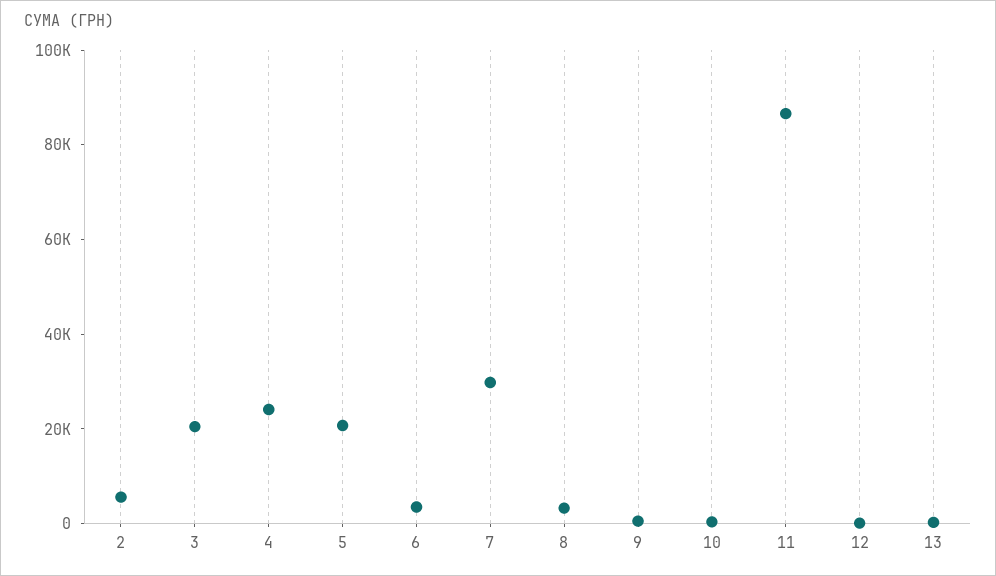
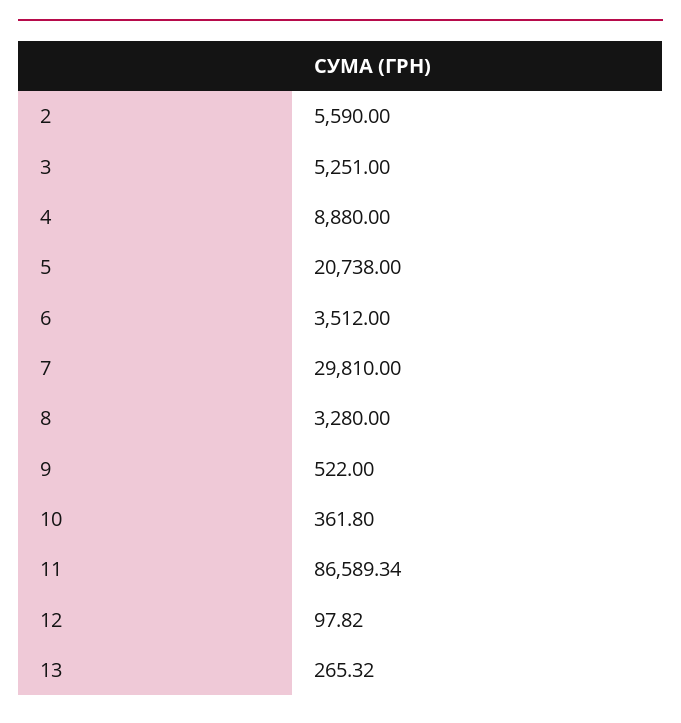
  {
    "2": 5590,
-   "3": 20000,
+   "3": 5251,
-   "4": 25000,
+   "4": 8880,
    "5": 20738,
    "6": 3512,
    "7": 29810,
    "8": 3280,
    "9": 522,
    "10": 361.8,
    "11": 86589.34,
    "12": 97.82,
    "13": 265.32
  }

